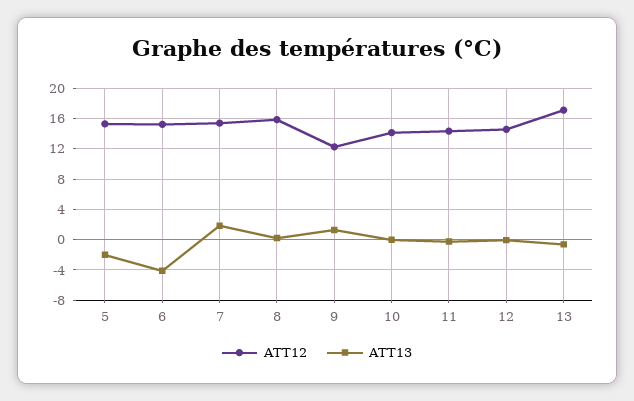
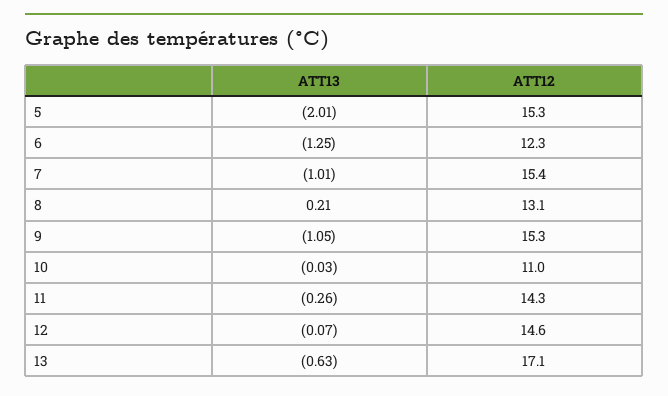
  {
    "ATT12": {
      "5": 15.3,
-     "6": 15,
+     "6": 12.3,
      "7": 15.4,
-     "8": 16,
+     "8": 13.1,
-     "9": 12,
+     "9": 15.3,
-     "10": 14,
+     "10": 11,
      "11": 14.3,
      "12": 14.6,
      "13": 17.1
    },
    "ATT13": {
      "5": -2.01,
-     "6": -4,
+     "6": -1.25,
-     "7": 2,
+     "7": -1.01,
      "8": 0.21,
-     "9": 1,
+     "9": -1.05,
      "10": -0.03,
      "11": -0.26,
      "12": -0.07,
      "13": -0.63
    }
  }

